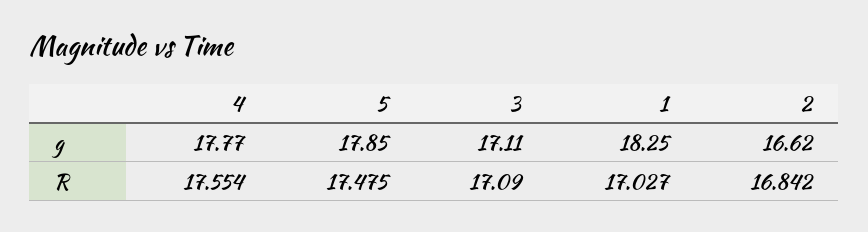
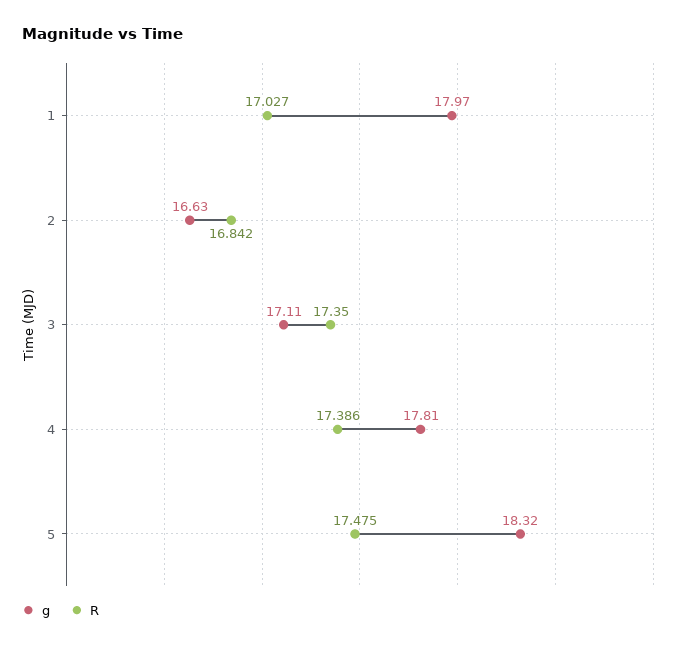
  {
    "g": {
-     "4": 17.77,
+     "4": 17.81,
-     "5": 17.85,
+     "5": 18.32,
      "3": 17.11,
-     "1": 18.25,
+     "1": 17.97,
-     "2": 16.62
+     "2": 16.63
    },
    "R": {
-     "4": 17.554,
+     "4": 17.386,
      "5": 17.475,
-     "3": 17.09,
+     "3": 17.35,
      "1": 17.027,
      "2": 16.842
    }
  }

